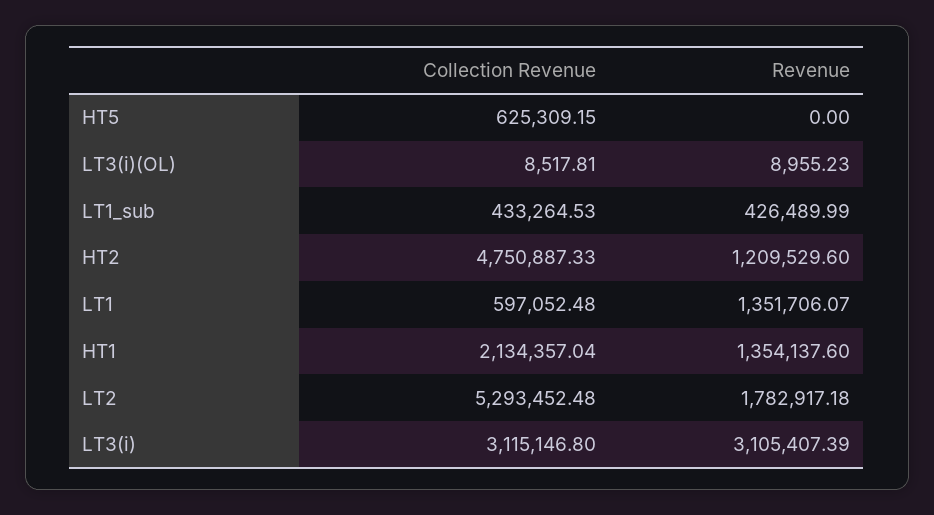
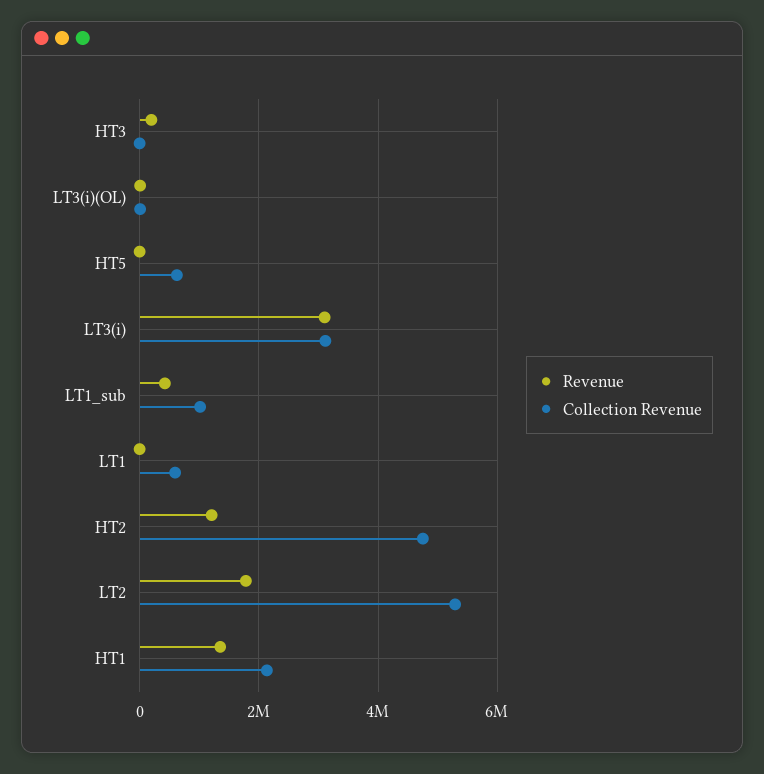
  {
    "Collection Revenue": {
      "HT5": 625309.15,
      "LT3(i)(OL)": 8517.81,
-     "LT1_sub": 433264.53,
+     "LT1_sub": 1000000,
      "HT2": 4750887.33,
      "LT1": 597052.48,
      "HT1": 2134357.04,
      "LT2": 5293452.48,
-     "LT3(i)": 3115146.8
+     "LT3(i)": 3115146.8,
+     "HT3": 0
    },
    "Revenue": {
      "HT5": 0,
      "LT3(i)(OL)": 8955.23,
      "LT1_sub": 426489.99,
      "HT2": 1209529.6,
-     "LT1": 1351706.07,
+     "LT1": 0,
      "HT1": 1354137.6,
      "LT2": 1782917.18,
-     "LT3(i)": 3105407.39
+     "LT3(i)": 3105407.39,
+     "HT3": 200000
    }
  }

